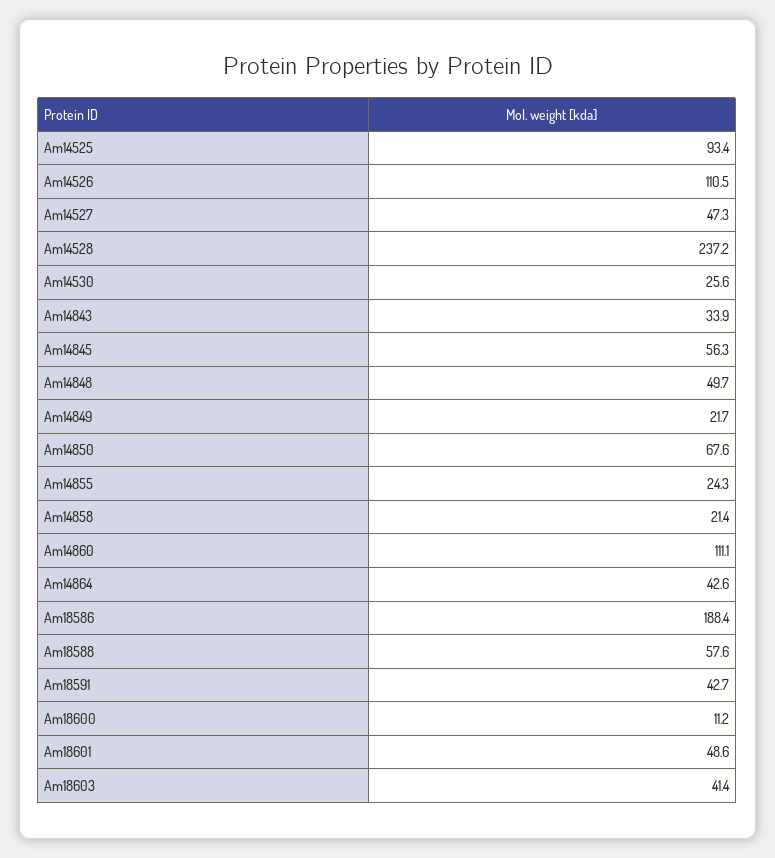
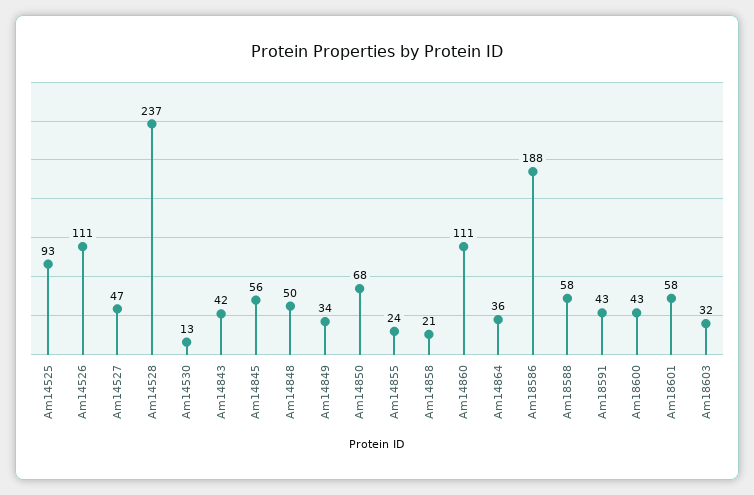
  {
    "Am14525": 93.4,
    "Am14526": 110.5,
    "Am14527": 47.3,
    "Am14528": 237.2,
-   "Am14530": 25.6,
+   "Am14530": 13,
-   "Am14843": 33.9,
+   "Am14843": 42,
    "Am14845": 56.3,
    "Am14848": 49.7,
-   "Am14849": 21.7,
+   "Am14849": 34,
    "Am14850": 67.6,
    "Am14855": 24.3,
    "Am14858": 21.4,
    "Am14860": 111.1,
-   "Am14864": 42.6,
+   "Am14864": 36,
    "Am18586": 188.4,
    "Am18588": 57.6,
    "Am18591": 42.7,
-   "Am18600": 11.2,
+   "Am18600": 43,
-   "Am18601": 48.6,
+   "Am18601": 58,
-   "Am18603": 41.4
+   "Am18603": 32
  }

